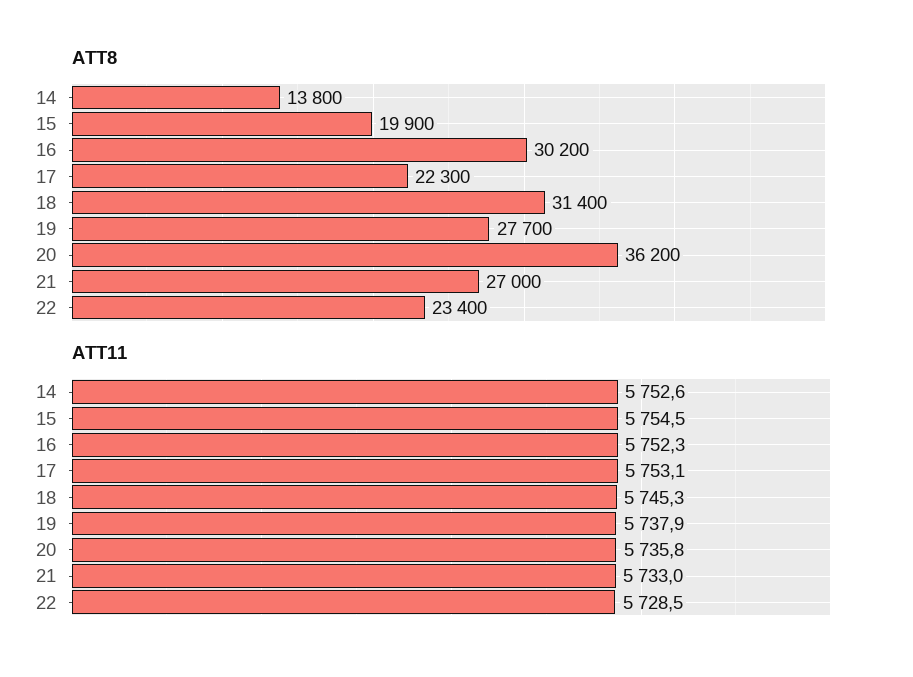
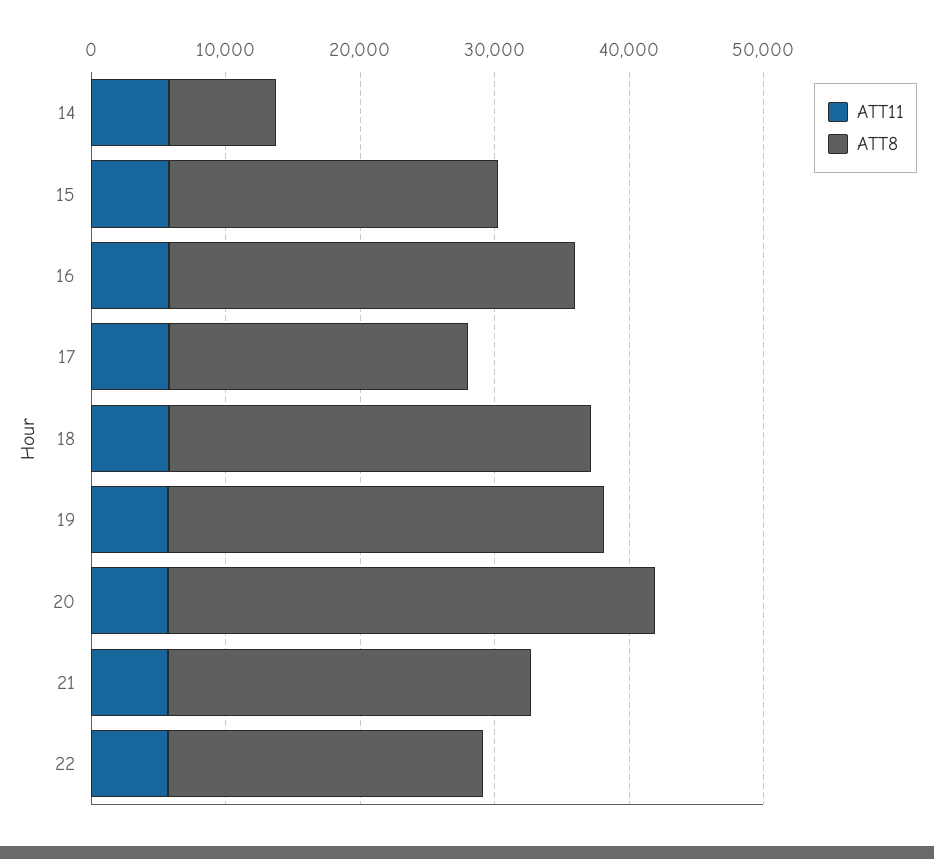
  {
    "ATT8": {
-     "14": 13800,
+     "14": 8000,
-     "15": 19900,
+     "15": 24000,
      "16": 30200,
      "17": 22300,
      "18": 31400,
-     "19": 27700,
+     "19": 32000,
      "20": 36200,
      "21": 27000,
      "22": 23400
    },
    "ATT11": {
      "14": 5752.6,
      "15": 5754.5,
      "16": 5752.3,
      "17": 5753.1,
      "18": 5745.3,
      "19": 5737.9,
      "20": 5735.8,
      "21": 5733,
      "22": 5728.5
    }
  }

